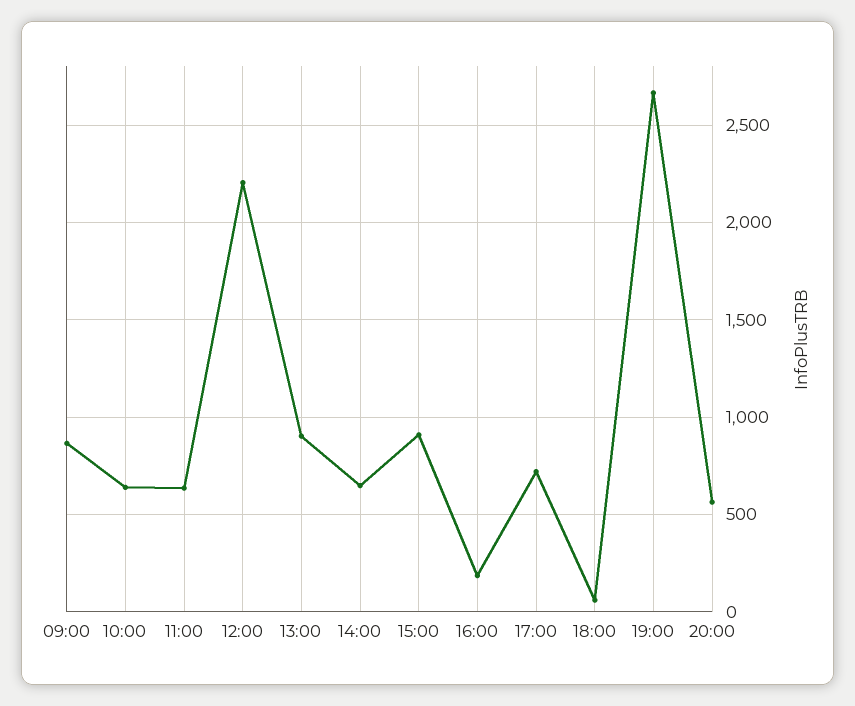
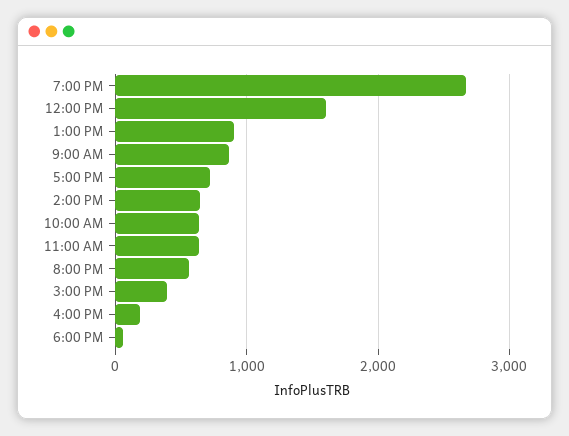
  {
    "09:00": 850,
    "10:00": 650,
    "11:00": 650,
-   "12:00": 2200,
+   "12:00": 1600,
    "13:00": 900,
    "14:00": 650,
-   "15:00": 900,
+   "15:00": 400,
    "16:00": 200,
    "17:00": 700,
    "18:00": 50,
    "19:00": 2650,
    "20:00": 550
  }

